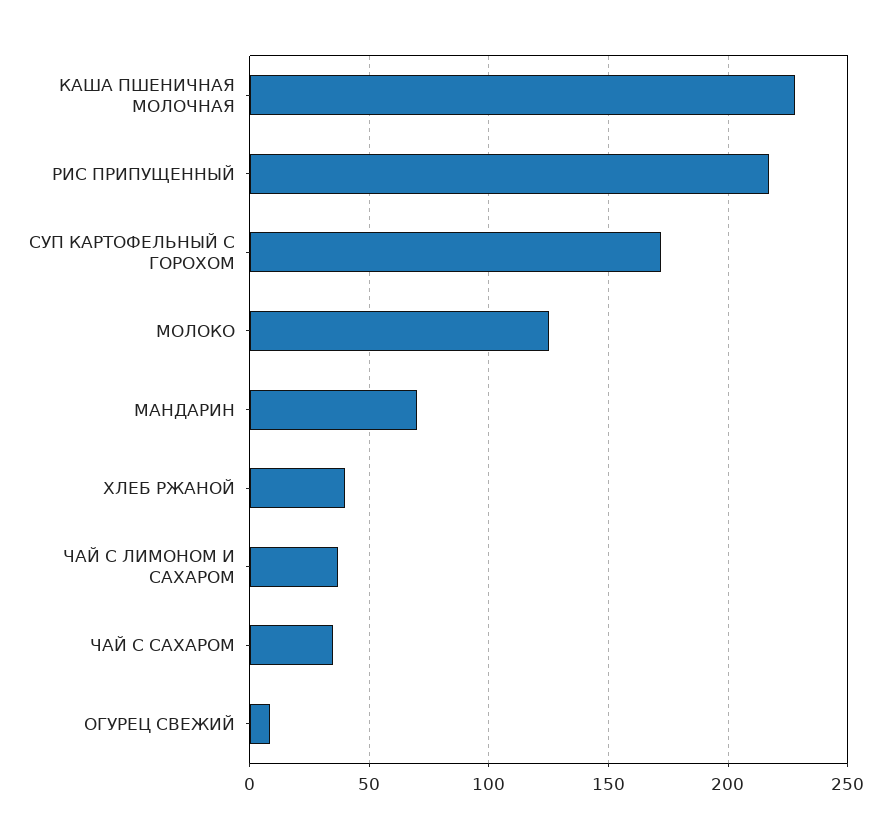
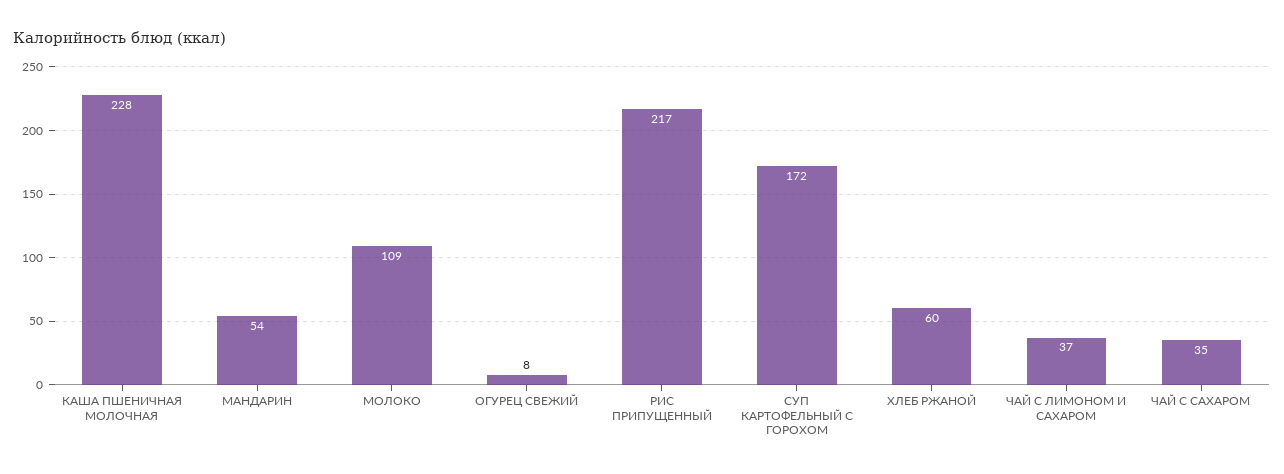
  {
    "КАША ПШЕНИЧНАЯ МОЛОЧНАЯ": 228,
    "РИС ПРИПУЩЕННЫЙ": 217,
    "СУП КАРТОФЕЛЬНЫЙ С ГОРОХОМ": 172,
-   "МОЛОКО": 125,
+   "МОЛОКО": 109,
-   "МАНДАРИН": 70,
+   "МАНДАРИН": 54,
-   "ХЛЕБ РЖАНОЙ": 40,
+   "ХЛЕБ РЖАНОЙ": 60,
    "ЧАЙ С ЛИМОНОМ И САХАРОМ": 37,
    "ЧАЙ С САХАРОМ": 35,
    "ОГУРЕЦ СВЕЖИЙ": 8
  }

